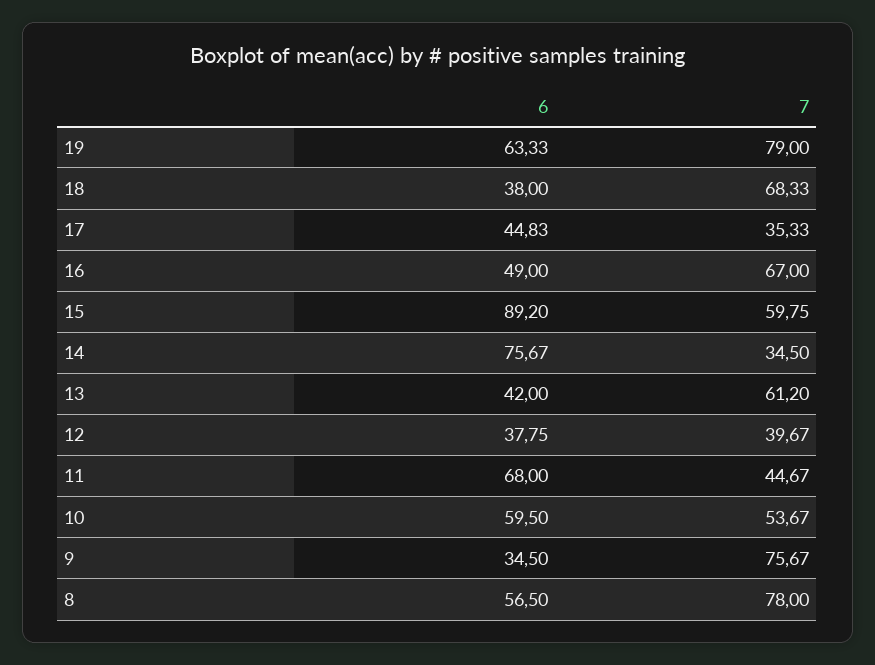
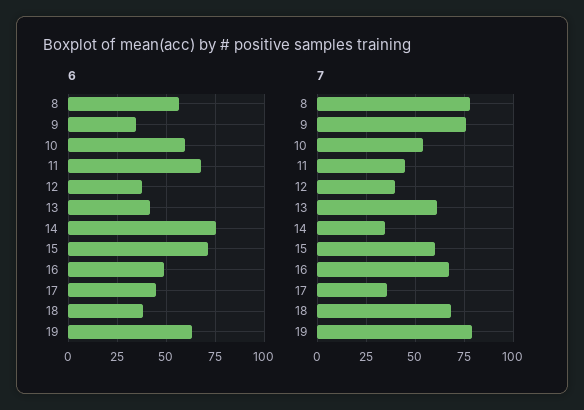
  {
    "6": {
      "19": 63.33,
      "18": 38,
      "17": 44.83,
      "16": 49,
-     "15": 89.2,
+     "15": 70,
      "14": 75.67,
      "13": 42,
      "12": 37.75,
      "11": 68,
      "10": 59.5,
      "9": 34.5,
      "8": 56.5
    },
    "7": {
      "19": 79,
      "18": 68.33,
      "17": 35.33,
      "16": 67,
      "15": 59.75,
      "14": 34.5,
      "13": 61.2,
      "12": 39.67,
      "11": 44.67,
      "10": 53.67,
      "9": 75.67,
      "8": 78
    }
  }

